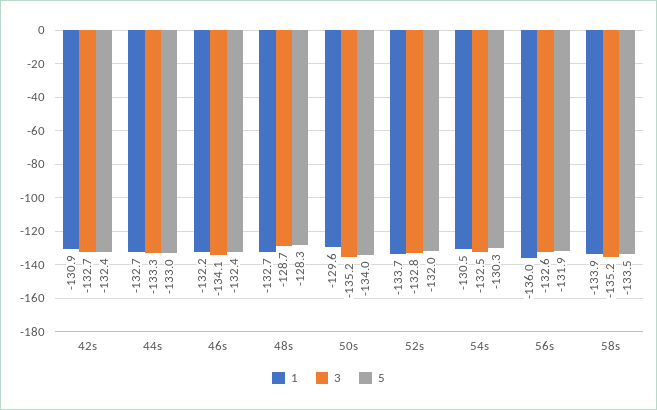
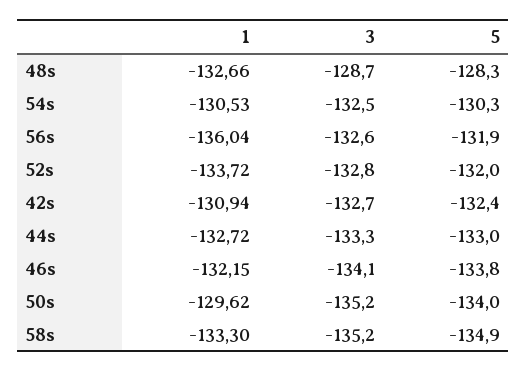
  {
    "1": {
      "42s": -130.94,
      "44s": -132.72,
      "46s": -132.15,
      "48s": -132.66,
      "50s": -129.62,
      "52s": -133.72,
      "54s": -130.53,
      "56s": -136.04,
-     "58s": -133.9
+     "58s": -133.3
    },
    "3": {
      "42s": -132.7,
      "44s": -133.3,
      "46s": -134.1,
      "48s": -128.7,
      "50s": -135.2,
      "52s": -132.8,
      "54s": -132.5,
      "56s": -132.6,
      "58s": -135.2
    },
    "5": {
      "42s": -132.4,
      "44s": -133,
-     "46s": -132.4,
+     "46s": -133.8,
      "48s": -128.3,
      "50s": -134,
      "52s": -132,
      "54s": -130.3,
      "56s": -131.9,
-     "58s": -133.5
+     "58s": -134.9
    }
  }

